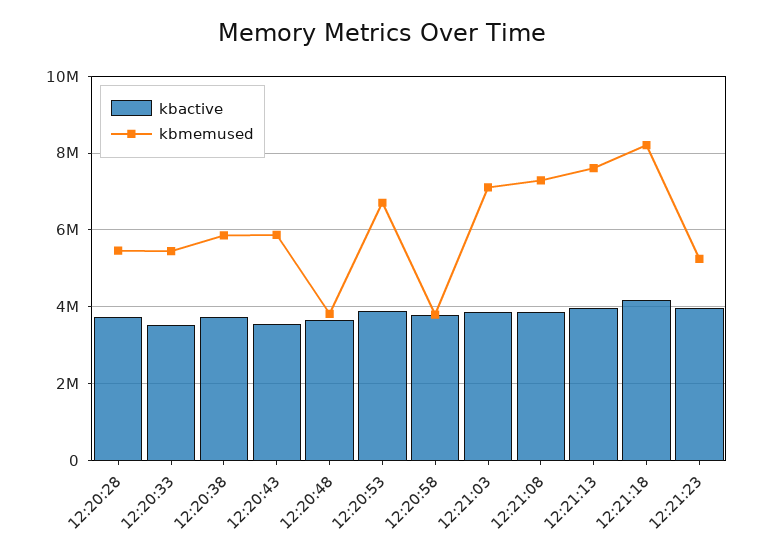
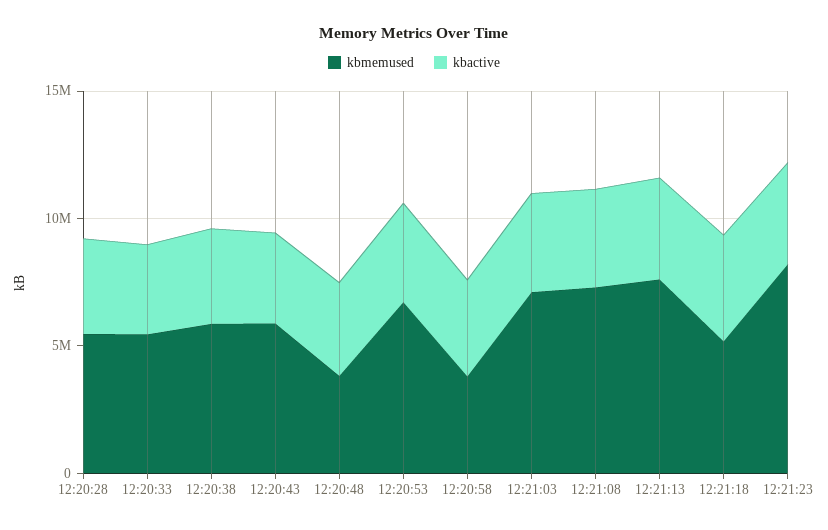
  {
    "kbactive": {
      "12:20:28": 3800000,
      "12:20:33": 3600000,
      "12:20:38": 3800000,
      "12:20:43": 3600000,
      "12:20:48": 3600000,
      "12:20:53": 3800000,
      "12:20:58": 3800000,
      "12:21:03": 3800000,
      "12:21:08": 3800000,
      "12:21:13": 4000000,
      "12:21:18": 4200000,
      "12:21:23": 4000000
    },
    "kbmemused": {
      "12:20:28": 5400000,
      "12:20:33": 5400000,
      "12:20:38": 5800000,
      "12:20:43": 5800000,
      "12:20:48": 3800000,
      "12:20:53": 6800000,
      "12:20:58": 3800000,
      "12:21:03": 7200000,
      "12:21:08": 7200000,
      "12:21:13": 7600000,
-     "12:21:18": 8200000,
+     "12:21:18": 5000000,
-     "12:21:23": 5200000
+     "12:21:23": 8000000
    }
  }

